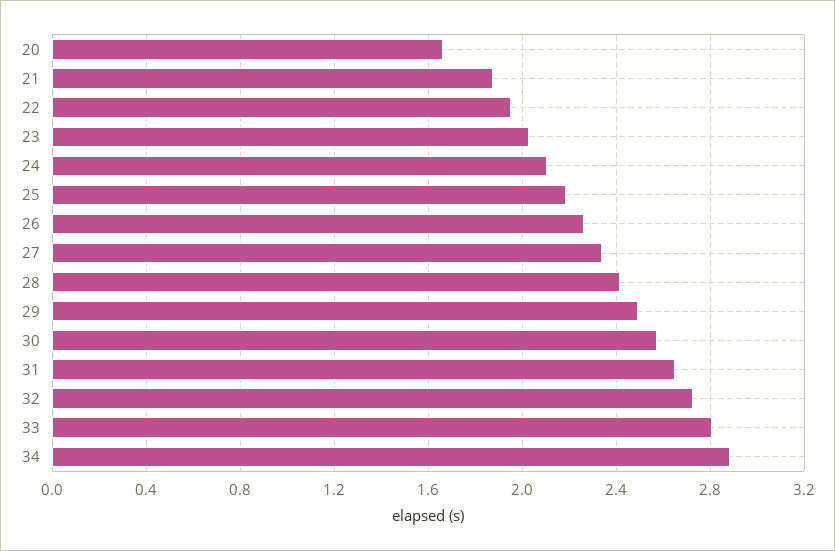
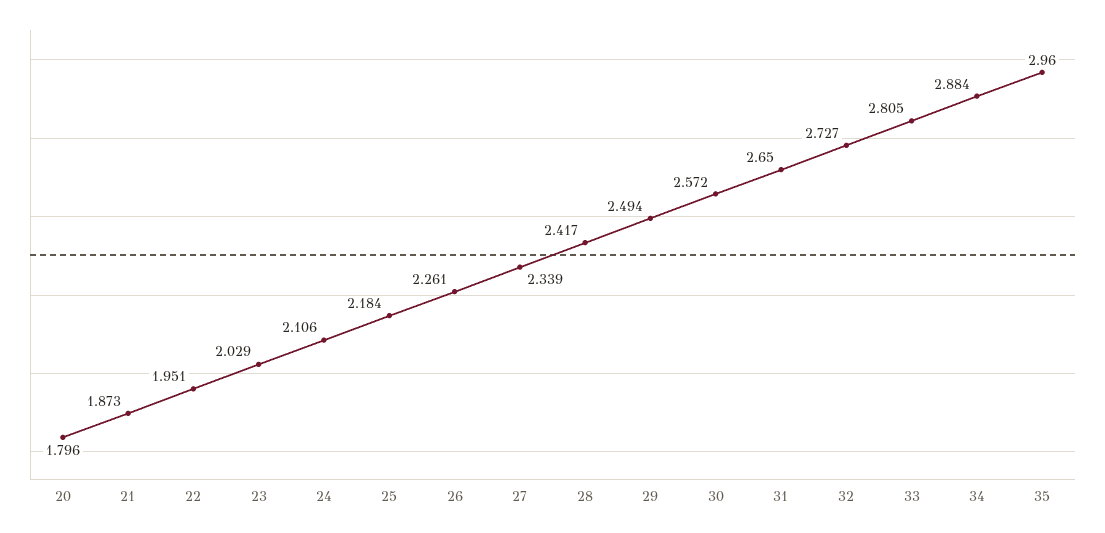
  {
-   "20": 1.65,
+   "20": 1.796,
    "21": 1.873,
    "22": 1.951,
    "23": 2.029,
    "24": 2.106,
    "25": 2.184,
    "26": 2.261,
    "27": 2.339,
    "28": 2.417,
    "29": 2.494,
    "30": 2.572,
    "31": 2.65,
    "32": 2.727,
    "33": 2.805,
-   "34": 2.884
+   "34": 2.884,
+   "35": 2.96
  }

